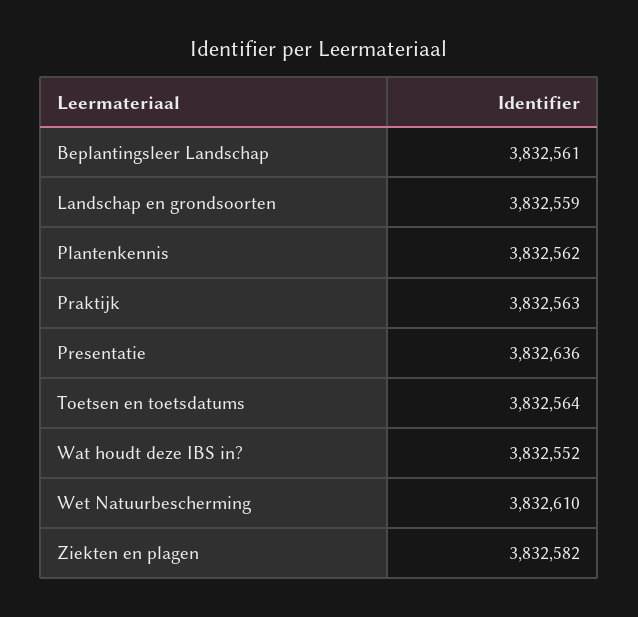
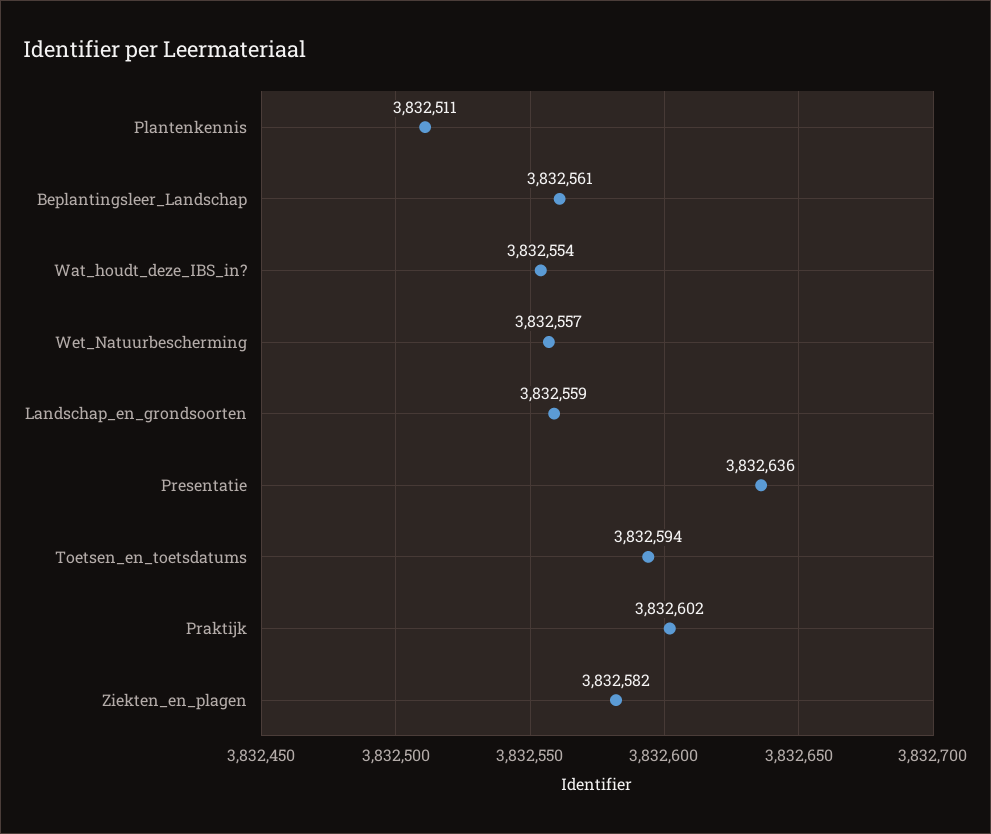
  {
    "Beplantingsleer Landschap": 3832561,
    "Landschap en grondsoorten": 3832559,
-   "Plantenkennis": 3832562,
+   "Plantenkennis": 3832511,
-   "Praktijk": 3832563,
+   "Praktijk": 3832602,
    "Presentatie": 3832636,
-   "Toetsen en toetsdatums": 3832564,
+   "Toetsen en toetsdatums": 3832594,
-   "Wat houdt deze IBS in?": 3832552,
+   "Wat houdt deze IBS in?": 3832554,
-   "Wet Natuurbescherming": 3832610,
+   "Wet Natuurbescherming": 3832557,
    "Ziekten en plagen": 3832582
  }

